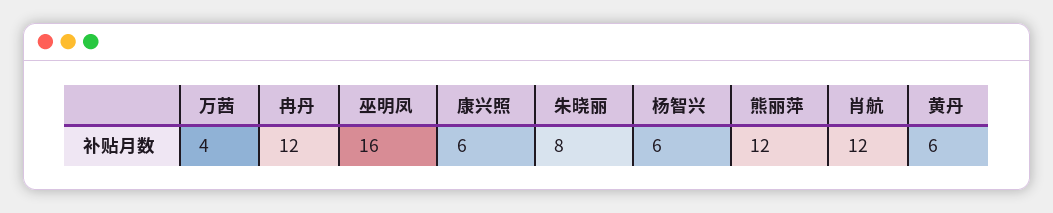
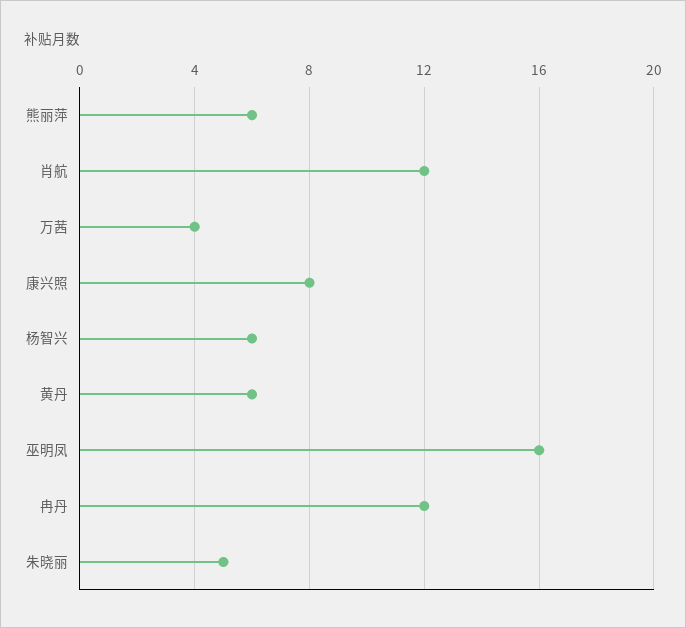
  {
    "万茜": 4,
    "冉丹": 12,
    "巫明凤": 16,
-   "康兴照": 6,
+   "康兴照": 8,
-   "朱晓丽": 8,
+   "朱晓丽": 5,
    "杨智兴": 6,
-   "熊丽萍": 12,
+   "熊丽萍": 6,
    "肖航": 12,
    "黄丹": 6
  }

